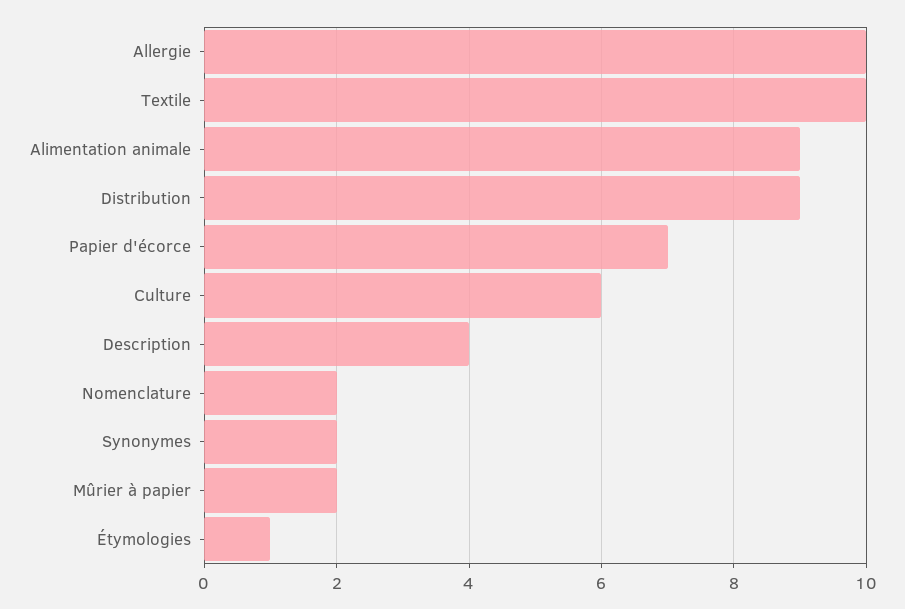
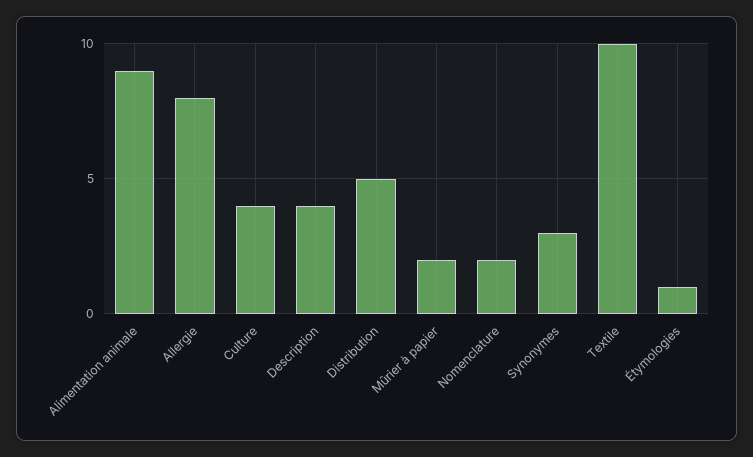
  {
-   "Allergie": 10,
+   "Allergie": 8,
    "Textile": 10,
    "Alimentation animale": 9,
-   "Distribution": 9,
+   "Distribution": 5,
-   "Papier d'écorce": 7,
-   "Culture": 6,
+   "Culture": 4,
    "Description": 4,
    "Nomenclature": 2,
-   "Synonymes": 2,
+   "Synonymes": 3,
    "Mûrier à papier": 2,
    "Étymologies": 1
  }

